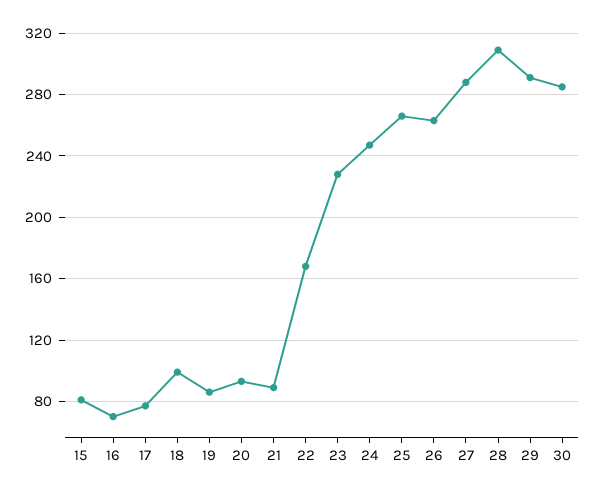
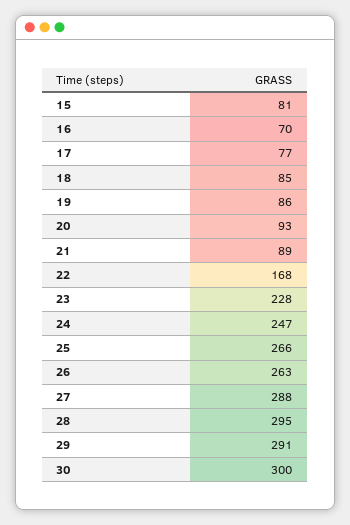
  {
    "15": 81,
    "16": 70,
    "17": 77,
-   "18": 100,
+   "18": 85,
    "19": 86,
    "20": 93,
    "21": 89,
    "22": 168,
    "23": 228,
    "24": 247,
    "25": 266,
    "26": 263,
    "27": 288,
-   "28": 310,
+   "28": 295,
    "29": 291,
-   "30": 285
+   "30": 300
  }

